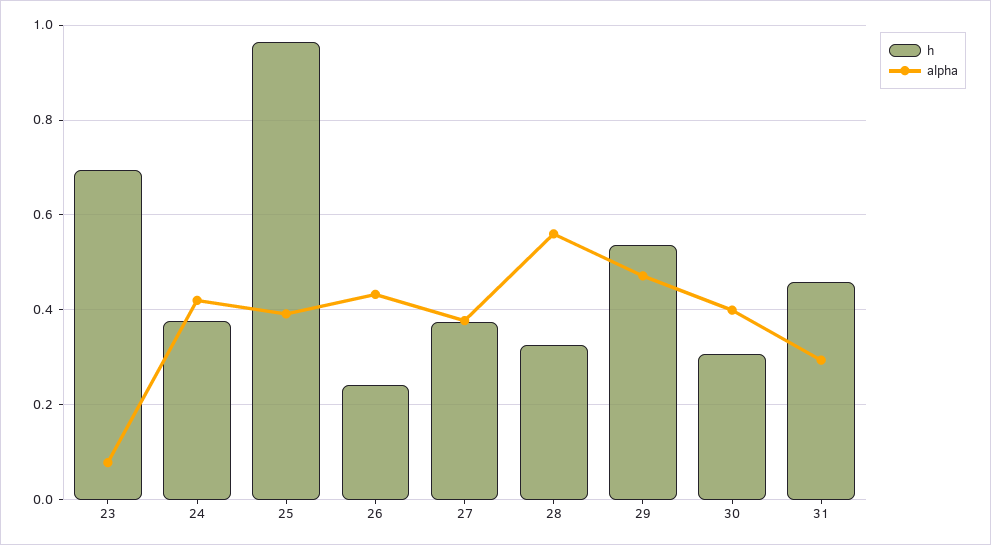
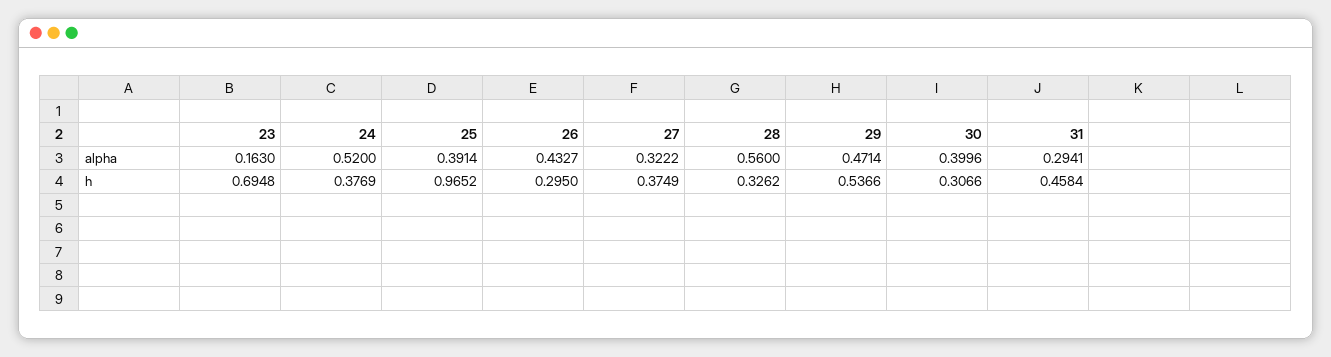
  {
    "h": {
      "23": 0.6948,
      "24": 0.3769,
      "25": 0.9652,
-     "26": 0.24,
+     "26": 0.295,
      "27": 0.3749,
      "28": 0.3262,
      "29": 0.5366,
      "30": 0.3066,
      "31": 0.4584
    },
    "alpha": {
-     "23": 0.08,
+     "23": 0.163,
-     "24": 0.42,
+     "24": 0.52,
      "25": 0.3914,
      "26": 0.4327,
-     "27": 0.38,
+     "27": 0.3222,
      "28": 0.56,
      "29": 0.4714,
      "30": 0.3996,
      "31": 0.2941
    }
  }

